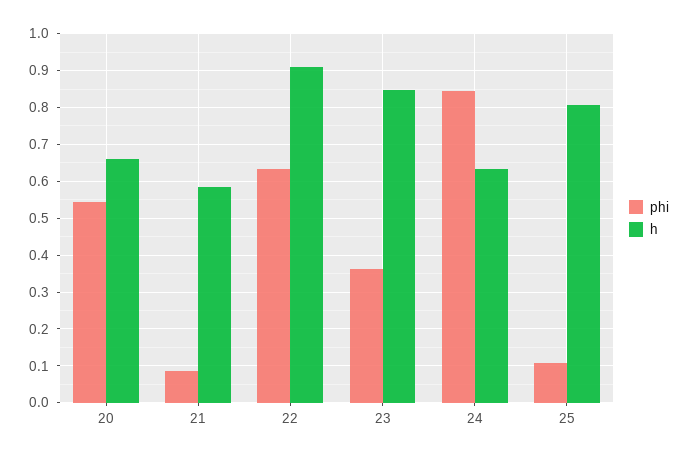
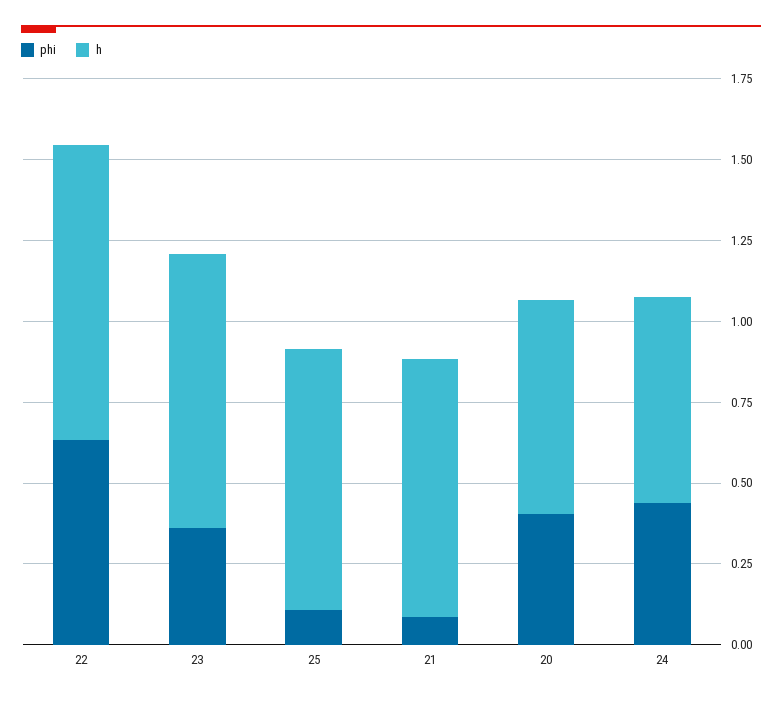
  {
    "phi": {
-     "20": 0.54,
+     "20": 0.4,
      "21": 0.08,
      "22": 0.64,
      "23": 0.36,
-     "24": 0.84,
+     "24": 0.45,
      "25": 0.1
    },
    "h": {
      "20": 0.66,
-     "21": 0.58,
+     "21": 0.8,
      "22": 0.92,
      "23": 0.84,
      "24": 0.64,
      "25": 0.8
    }
  }

